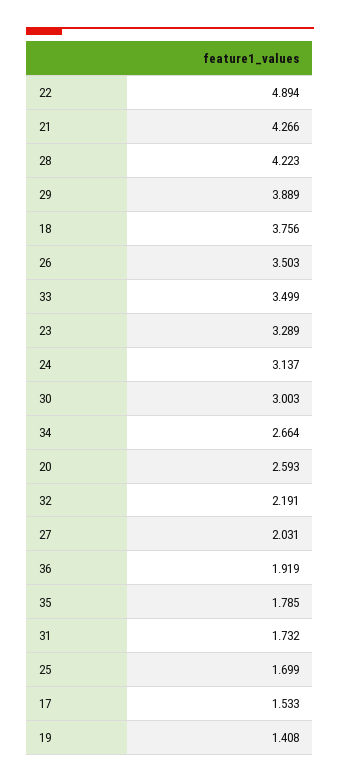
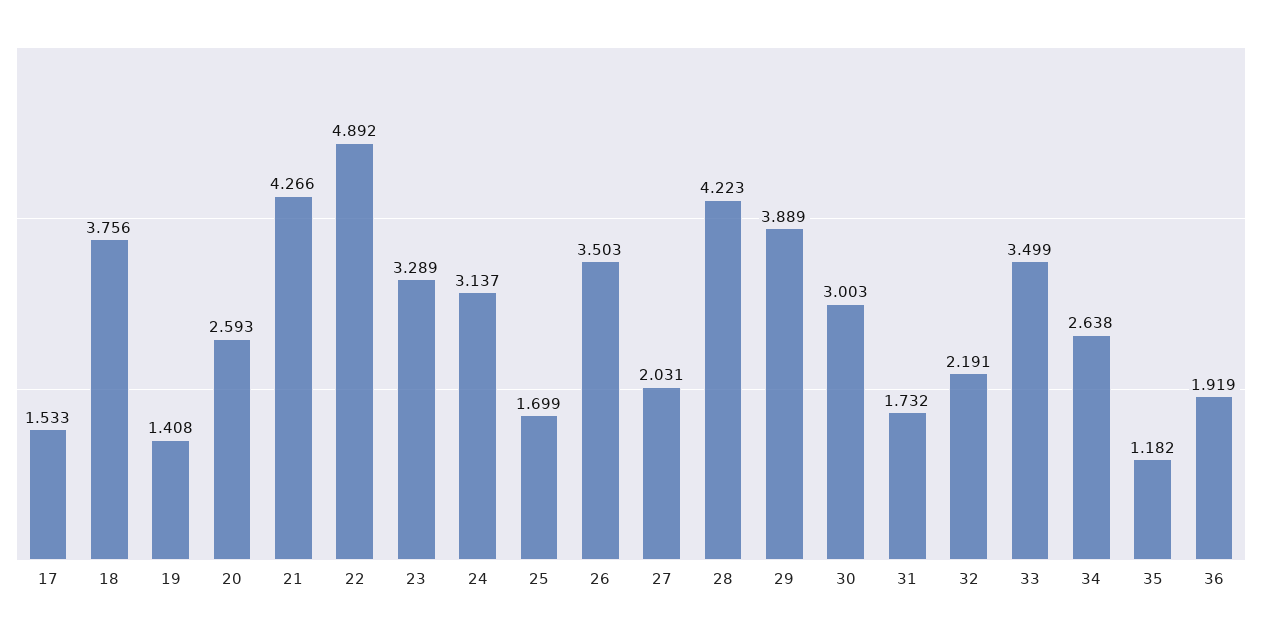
  {
-   "22": 4.894,
+   "22": 4.892,
    "21": 4.266,
    "28": 4.223,
    "29": 3.889,
    "18": 3.756,
    "26": 3.503,
    "33": 3.499,
    "23": 3.289,
    "24": 3.137,
    "30": 3.003,
-   "34": 2.664,
+   "34": 2.638,
    "20": 2.593,
    "32": 2.191,
    "27": 2.031,
    "36": 1.919,
-   "35": 1.785,
+   "35": 1.182,
    "31": 1.732,
    "25": 1.699,
    "17": 1.533,
    "19": 1.408
  }

